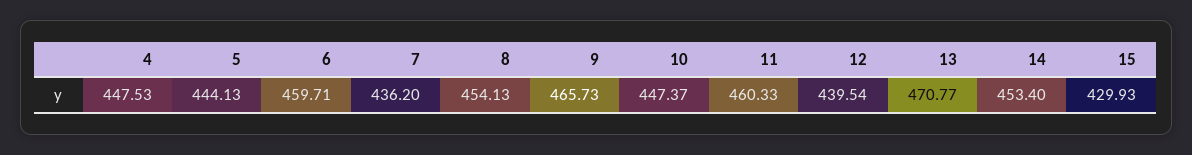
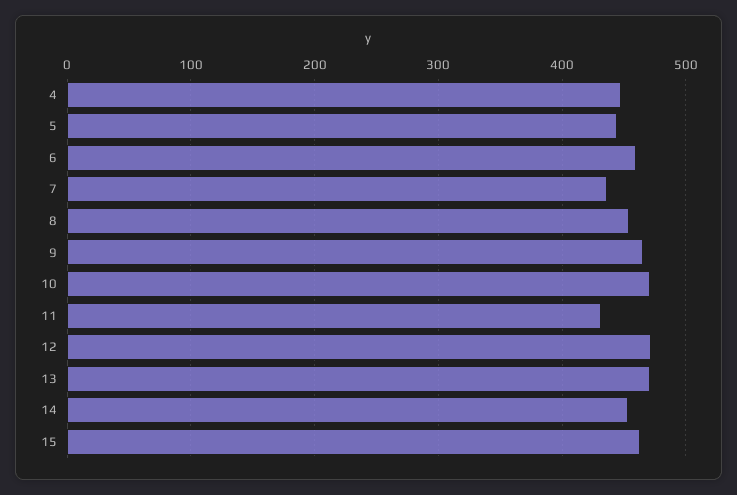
  {
    "4": 447.53,
    "5": 444.13,
    "6": 459.71,
    "7": 436.2,
    "8": 454.13,
    "9": 465.73,
-   "10": 447.37,
+   "10": 470,
-   "11": 460.33,
+   "11": 430,
-   "12": 439.54,
+   "12": 470,
    "13": 470.77,
    "14": 453.4,
-   "15": 429.93
+   "15": 460
  }

